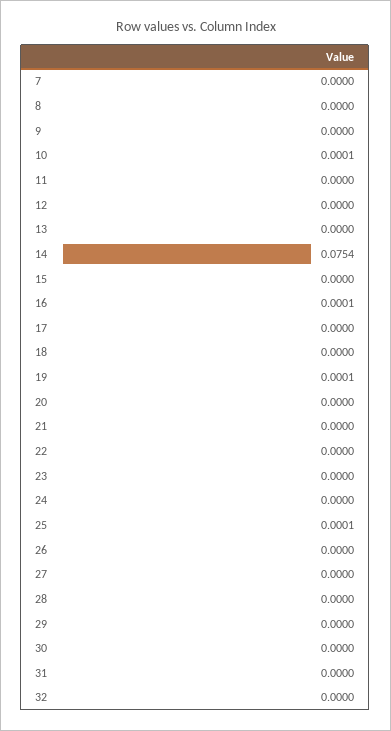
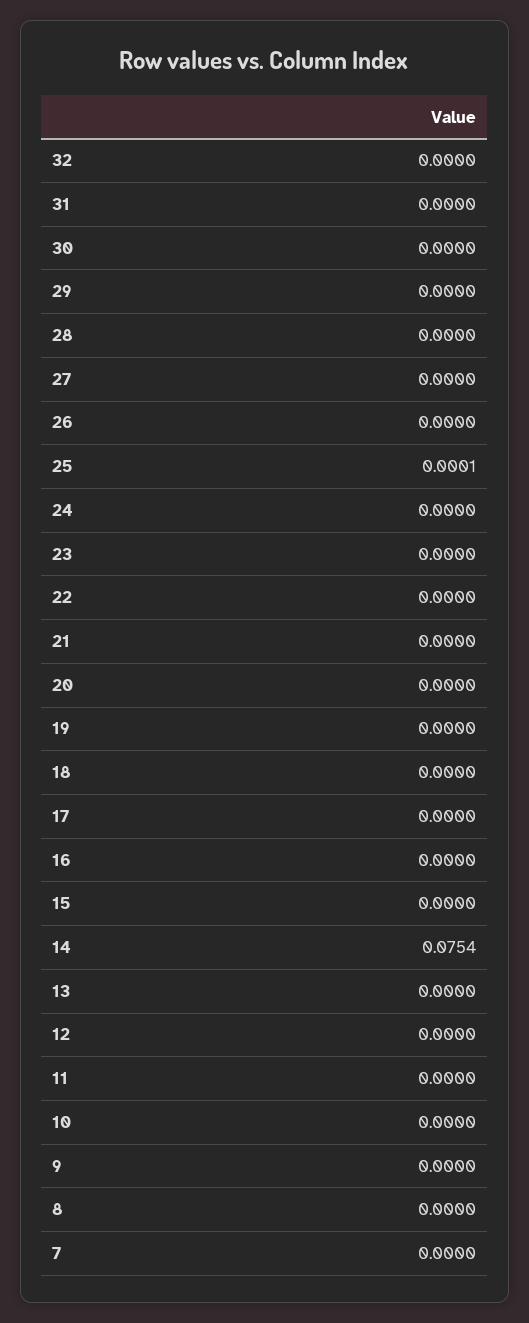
  {
    "7": 0,
    "8": 0,
    "9": 0,
-   "10": 0.0001,
+   "10": 0,
    "11": 0,
    "12": 0,
    "13": 0,
    "14": 0.0754,
    "15": 0,
-   "16": 0.0001,
+   "16": 0,
    "17": 0,
    "18": 0,
-   "19": 0.0001,
+   "19": 0,
    "20": 0,
    "21": 0,
    "22": 0,
    "23": 0,
    "24": 0,
    "25": 0.0001,
    "26": 0,
    "27": 0,
    "28": 0,
    "29": 0,
    "30": 0,
    "31": 0,
    "32": 0
  }

